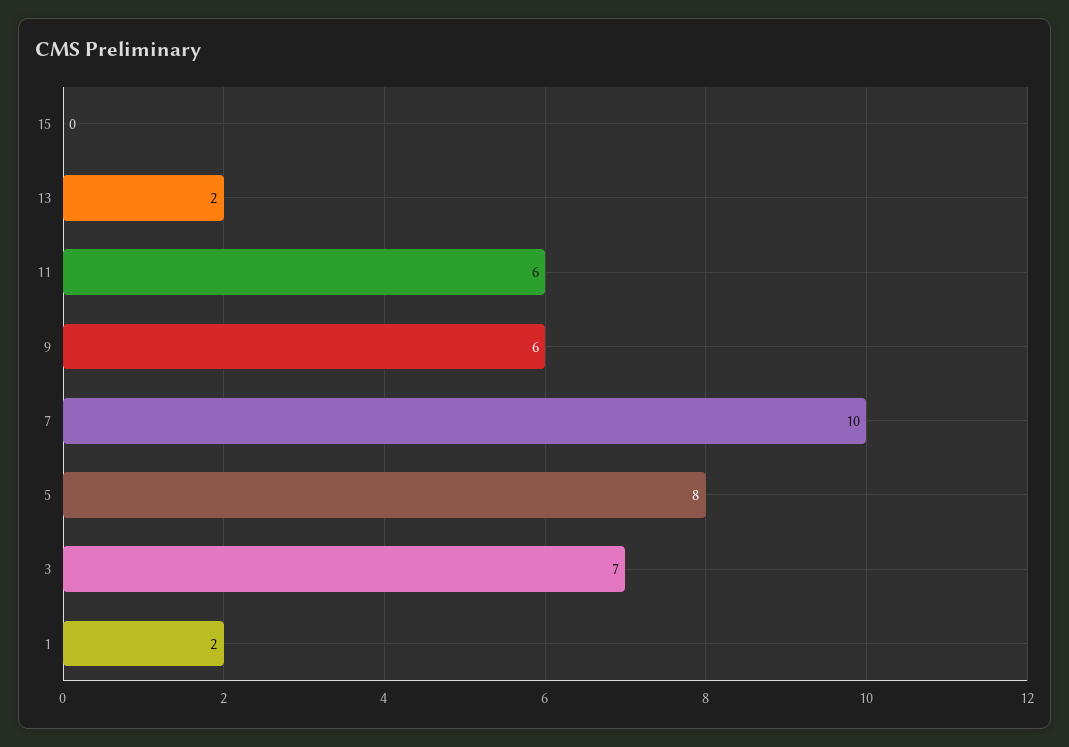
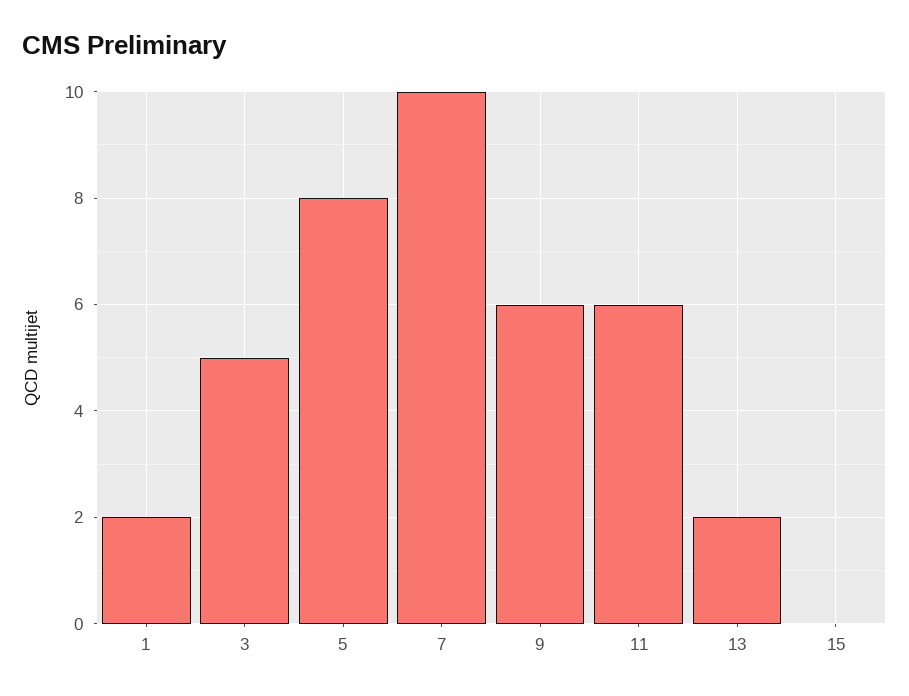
  {
    "15": 0,
    "13": 2,
    "11": 6,
    "9": 6,
    "7": 10,
    "5": 8,
-   "3": 7,
+   "3": 5,
    "1": 2
  }

